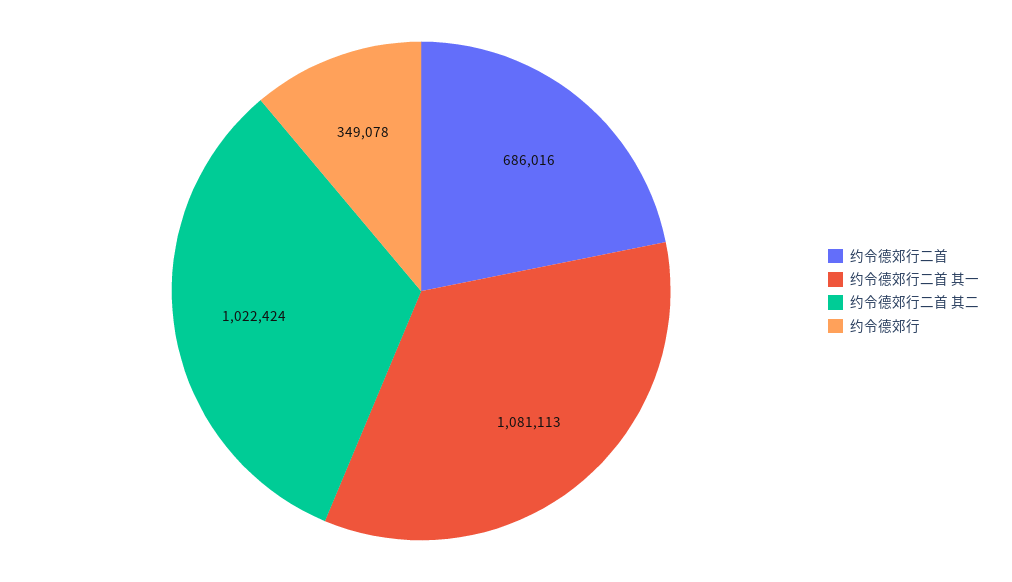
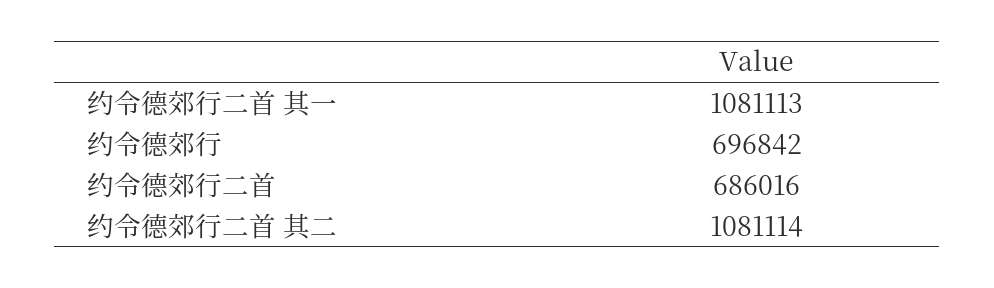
  {
    "约令德郊行二首": 686016,
    "约令德郊行二首 其一": 1081113,
-   "约令德郊行二首 其二": 1022424,
+   "约令德郊行二首 其二": 1081114,
-   "约令德郊行": 349078
+   "约令德郊行": 696842
  }

